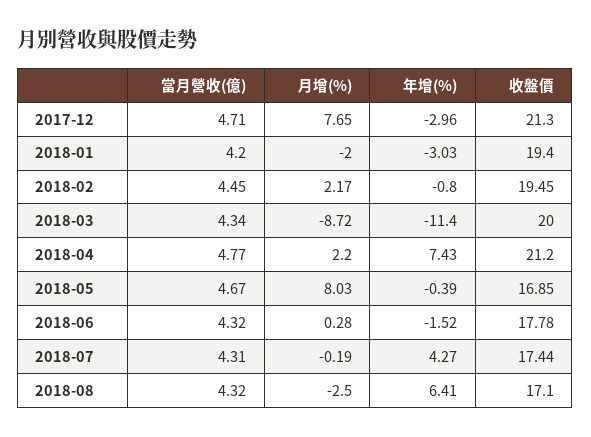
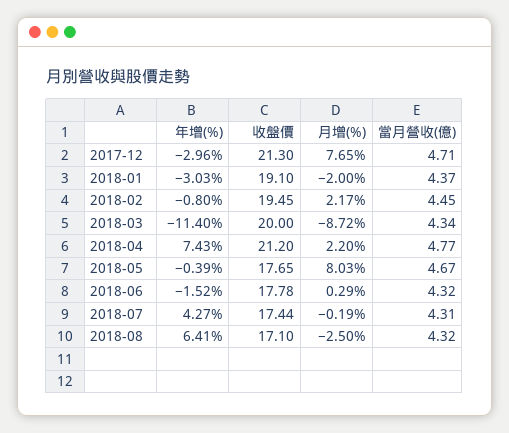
  {
    "當月營收(億)": {
      "2017-12": 4.71,
-     "2018-01": 4.2,
+     "2018-01": 4.37,
      "2018-02": 4.45,
      "2018-03": 4.34,
      "2018-04": 4.77,
      "2018-05": 4.67,
      "2018-06": 4.32,
      "2018-07": 4.31,
      "2018-08": 4.32
    },
    "月增(%)": {
      "2017-12": 7.65,
      "2018-01": -2,
      "2018-02": 2.17,
      "2018-03": -8.72,
      "2018-04": 2.2,
      "2018-05": 8.03,
-     "2018-06": 0.28,
+     "2018-06": 0.29,
      "2018-07": -0.19,
      "2018-08": -2.5
    },
    "年增(%)": {
      "2017-12": -2.96,
      "2018-01": -3.03,
      "2018-02": -0.8,
      "2018-03": -11.4,
      "2018-04": 7.43,
      "2018-05": -0.39,
      "2018-06": -1.52,
      "2018-07": 4.27,
      "2018-08": 6.41
    },
    "收盤價": {
      "2017-12": 21.3,
-     "2018-01": 19.4,
+     "2018-01": 19.1,
      "2018-02": 19.45,
      "2018-03": 20,
      "2018-04": 21.2,
-     "2018-05": 16.85,
+     "2018-05": 17.65,
      "2018-06": 17.78,
      "2018-07": 17.44,
      "2018-08": 17.1
    }
  }

